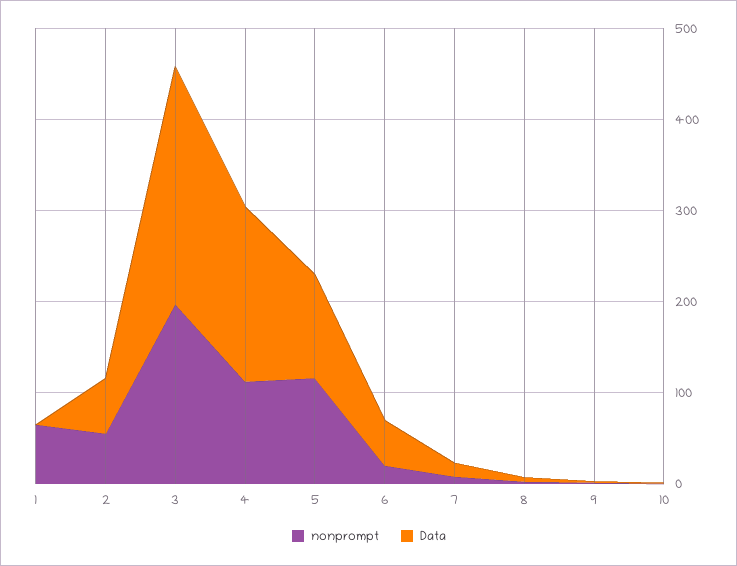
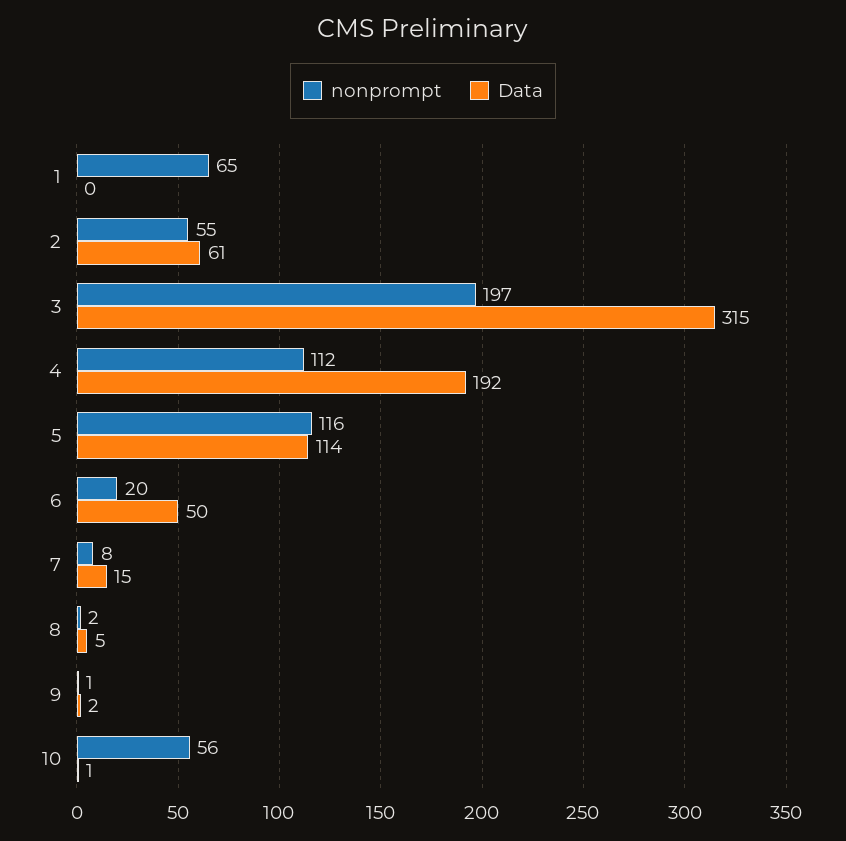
  {
    "nonprompt": {
      "1": 65,
      "2": 55,
      "3": 197,
      "4": 112,
      "5": 116,
      "6": 20,
      "7": 8,
      "8": 2,
      "9": 1,
-     "10": 0
+     "10": 56
    },
    "Data": {
      "1": 0,
      "2": 61,
-     "3": 260,
+     "3": 315,
      "4": 192,
      "5": 114,
      "6": 50,
      "7": 15,
      "8": 5,
      "9": 2,
      "10": 1
    }
  }

